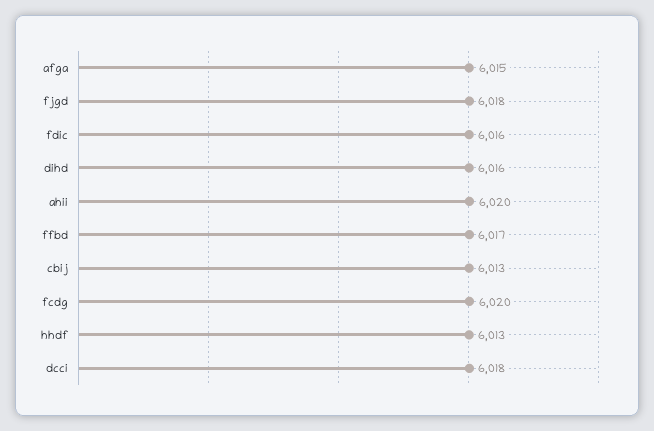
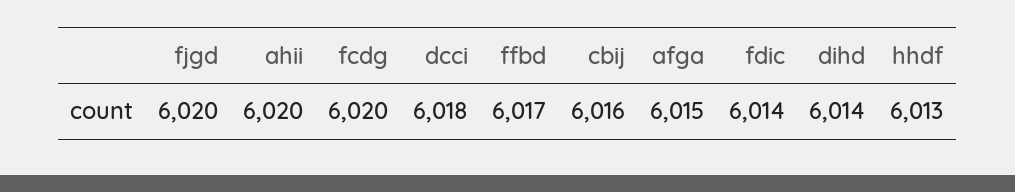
  {
    "afga": 6015,
-   "fjgd": 6018,
+   "fjgd": 6020,
-   "fdic": 6016,
+   "fdic": 6014,
-   "dihd": 6016,
+   "dihd": 6014,
    "ahii": 6020,
    "ffbd": 6017,
-   "cbij": 6013,
+   "cbij": 6016,
    "fcdg": 6020,
    "hhdf": 6013,
    "dcci": 6018
  }

